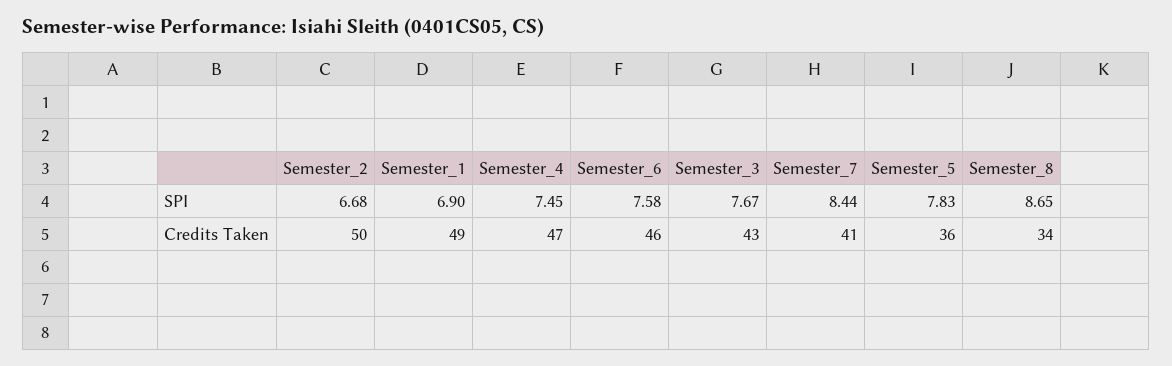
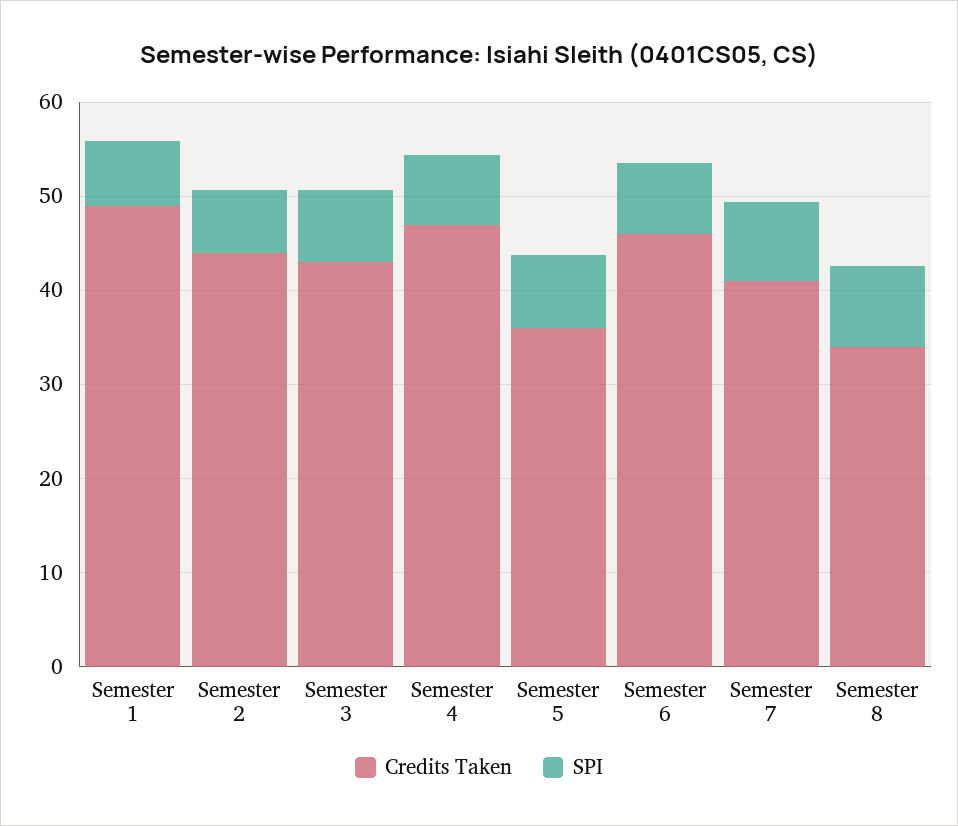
  {
    "SPI": {
      "Semester_2": 6.68,
      "Semester_1": 6.9,
      "Semester_4": 7.45,
      "Semester_6": 7.58,
      "Semester_3": 7.67,
      "Semester_7": 8.44,
      "Semester_5": 7.83,
      "Semester_8": 8.65
    },
    "Credits Taken": {
-     "Semester_2": 50,
+     "Semester_2": 44,
      "Semester_1": 49,
      "Semester_4": 47,
      "Semester_6": 46,
      "Semester_3": 43,
      "Semester_7": 41,
      "Semester_5": 36,
      "Semester_8": 34
    }
  }

